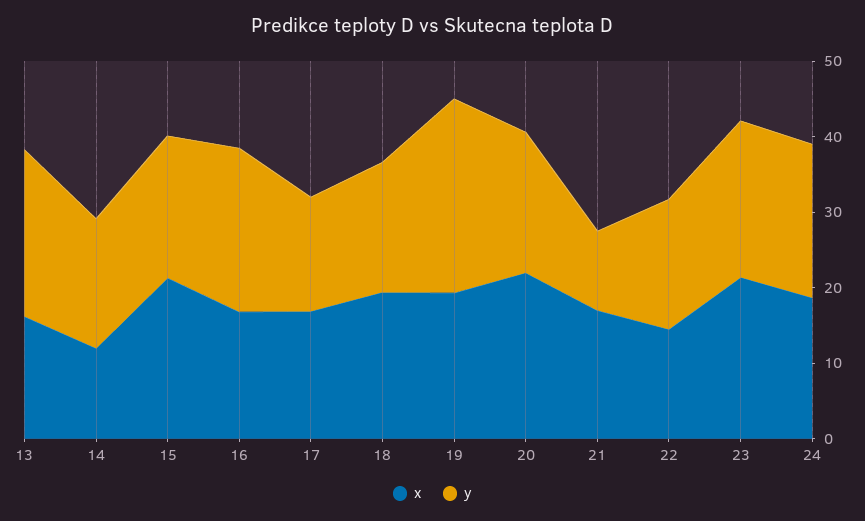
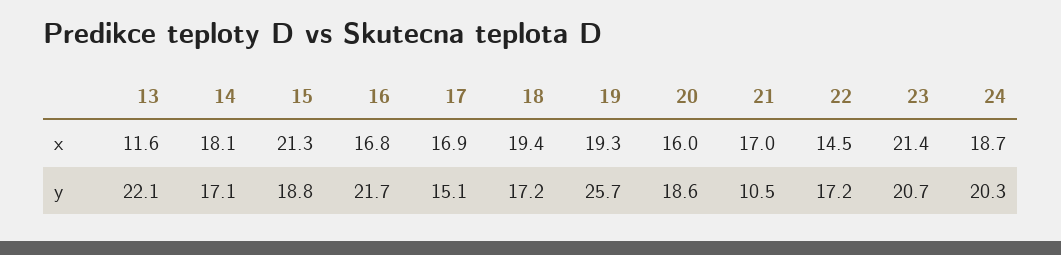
  {
    "x": {
-     "13": 16,
+     "13": 11.6,
-     "14": 12,
+     "14": 18.1,
      "15": 21.3,
      "16": 16.8,
      "17": 16.9,
      "18": 19.4,
      "19": 19.3,
-     "20": 22,
+     "20": 16,
      "21": 17,
      "22": 14.5,
      "23": 21.4,
      "24": 18.7
    },
    "y": {
      "13": 22.1,
      "14": 17.1,
      "15": 18.8,
      "16": 21.7,
      "17": 15.1,
      "18": 17.2,
      "19": 25.7,
      "20": 18.6,
      "21": 10.5,
      "22": 17.2,
      "23": 20.7,
      "24": 20.3
    }
  }

